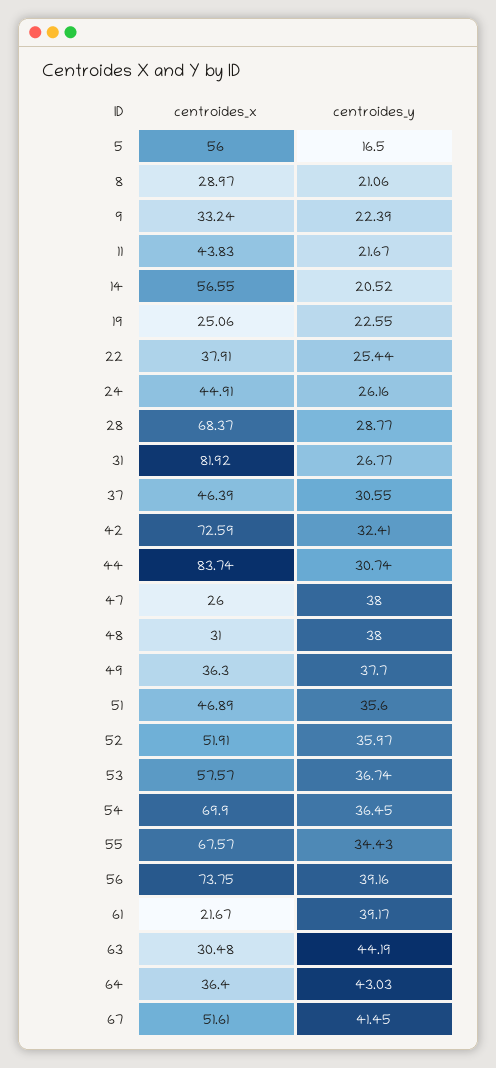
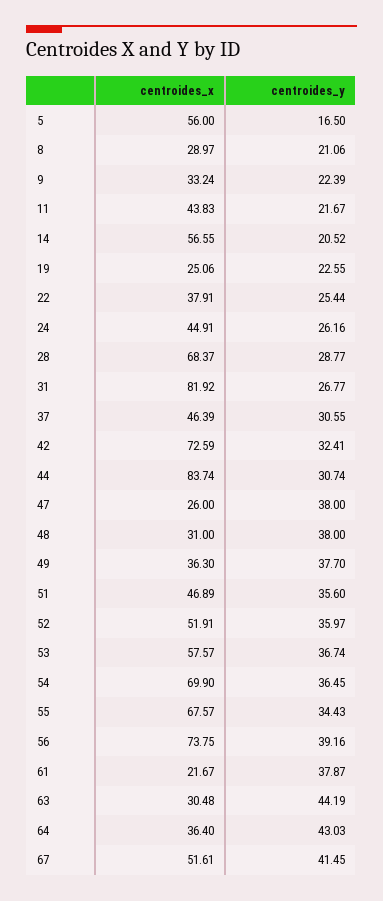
  {
    "centroides_x": {
      "5": 56,
      "8": 28.97,
      "9": 33.24,
      "11": 43.83,
      "14": 56.55,
      "19": 25.06,
      "22": 37.91,
      "24": 44.91,
      "28": 68.37,
      "31": 81.92,
      "37": 46.39,
      "42": 72.59,
      "44": 83.74,
      "47": 26,
      "48": 31,
      "49": 36.3,
      "51": 46.89,
      "52": 51.91,
      "53": 57.57,
      "54": 69.9,
      "55": 67.57,
      "56": 73.75,
      "61": 21.67,
      "63": 30.48,
      "64": 36.4,
      "67": 51.61
    },
    "centroides_y": {
      "5": 16.5,
      "8": 21.06,
      "9": 22.39,
      "11": 21.67,
      "14": 20.52,
      "19": 22.55,
      "22": 25.44,
      "24": 26.16,
      "28": 28.77,
      "31": 26.77,
      "37": 30.55,
      "42": 32.41,
      "44": 30.74,
      "47": 38,
      "48": 38,
      "49": 37.7,
      "51": 35.6,
      "52": 35.97,
      "53": 36.74,
      "54": 36.45,
      "55": 34.43,
      "56": 39.16,
-     "61": 39.17,
+     "61": 37.87,
      "63": 44.19,
      "64": 43.03,
      "67": 41.45
    }
  }

